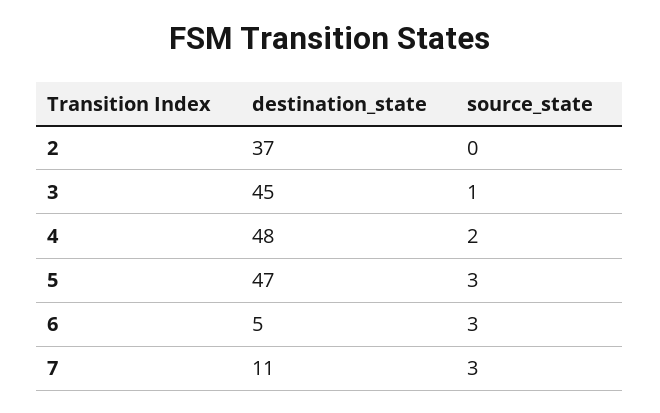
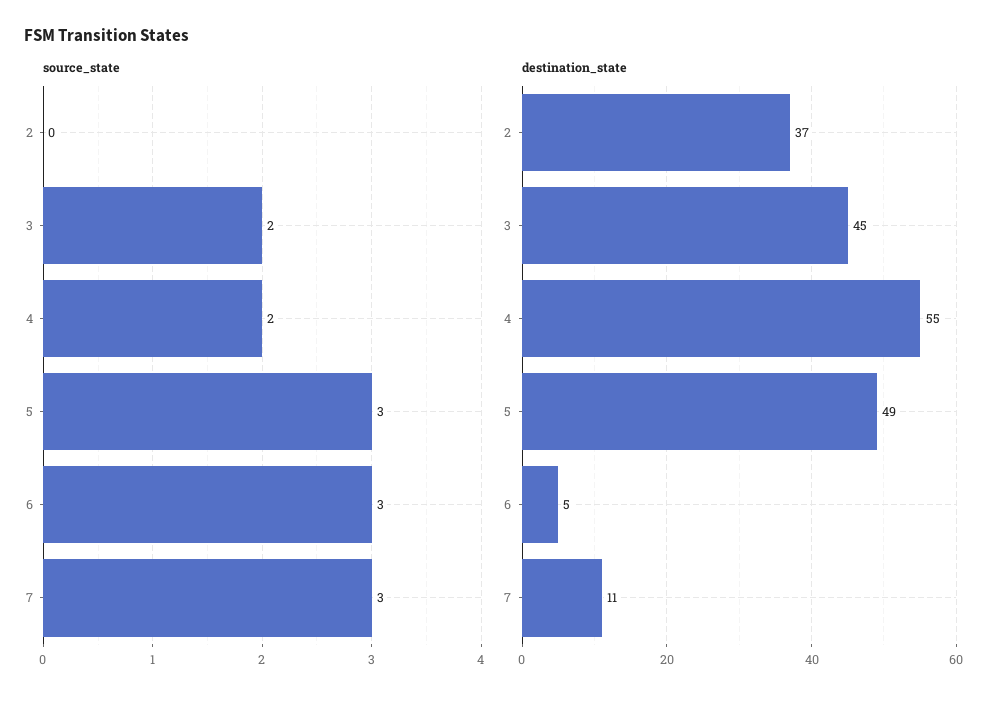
  {
    "destination_state": {
      "2": 37,
      "3": 45,
-     "4": 48,
+     "4": 55,
-     "5": 47,
+     "5": 49,
      "6": 5,
      "7": 11
    },
    "source_state": {
      "2": 0,
-     "3": 1,
+     "3": 2,
      "4": 2,
      "5": 3,
      "6": 3,
      "7": 3
    }
  }

